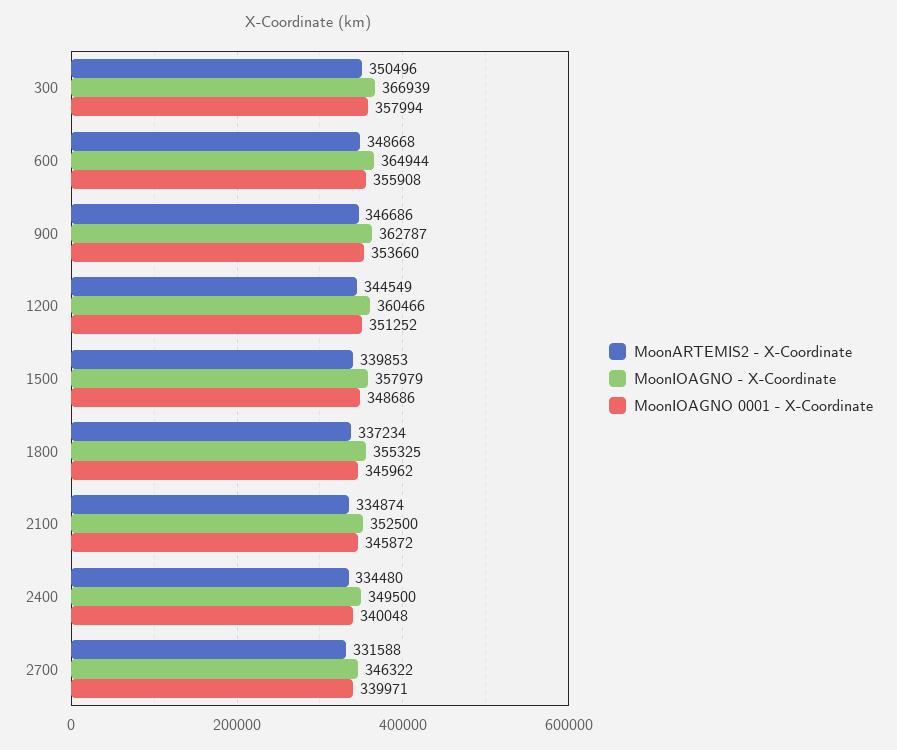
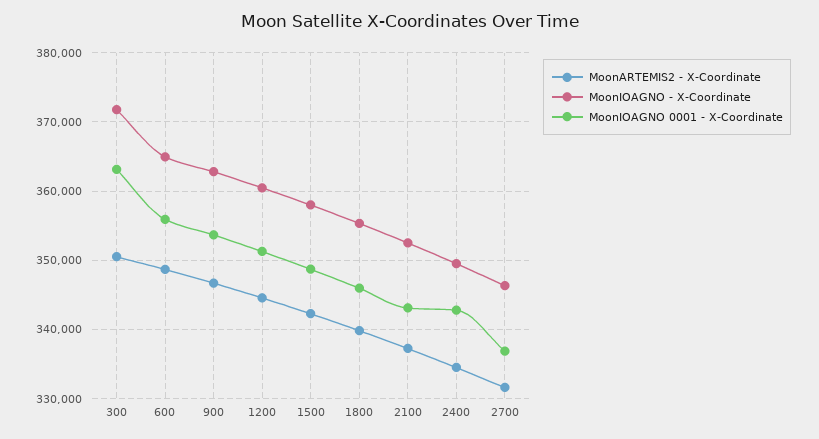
  {
    "MoonARTEMIS2 - X-Coordinate": {
      "300": 350496,
      "600": 348668,
      "900": 346686,
      "1200": 344549,
-     "1500": 339853,
+     "1500": 342000,
-     "1800": 337234,
+     "1800": 340000,
-     "2100": 334874,
+     "2100": 337000,
      "2400": 334480,
      "2700": 331588
    },
    "MoonIOAGNO - X-Coordinate": {
-     "300": 366939,
+     "300": 372000,
      "600": 364944,
      "900": 362787,
      "1200": 360466,
      "1500": 357979,
      "1800": 355325,
      "2100": 352500,
      "2400": 349500,
      "2700": 346322
    },
    "MoonIOAGNO 0001 - X-Coordinate": {
-     "300": 357994,
+     "300": 363000,
      "600": 355908,
      "900": 353660,
      "1200": 351252,
      "1500": 348686,
      "1800": 345962,
-     "2100": 345872,
+     "2100": 343000,
-     "2400": 340048,
+     "2400": 343000,
-     "2700": 339971
+     "2700": 337000
    }
  }

